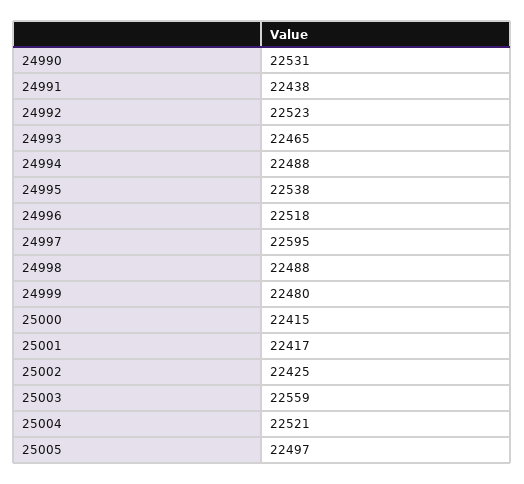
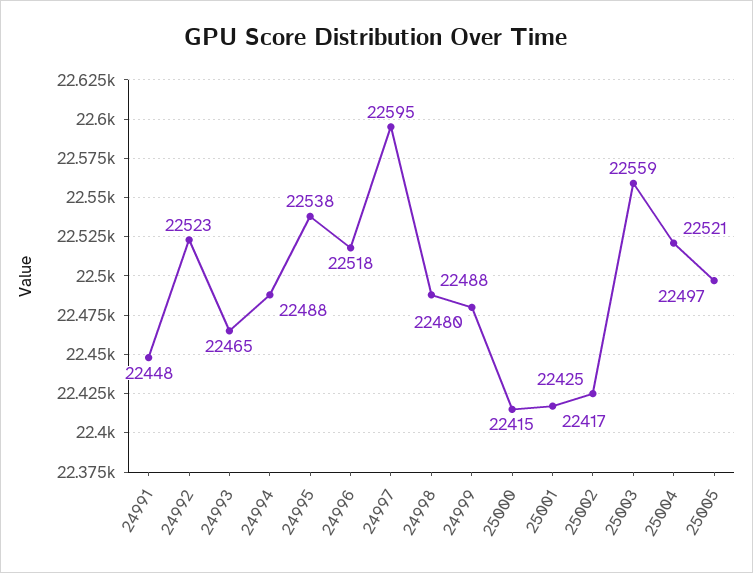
  {
-   "24990": 22531,
-   "24991": 22438,
+   "24991": 22448,
    "24992": 22523,
    "24993": 22465,
    "24994": 22488,
    "24995": 22538,
    "24996": 22518,
    "24997": 22595,
    "24998": 22488,
    "24999": 22480,
    "25000": 22415,
    "25001": 22417,
    "25002": 22425,
    "25003": 22559,
    "25004": 22521,
    "25005": 22497
  }

